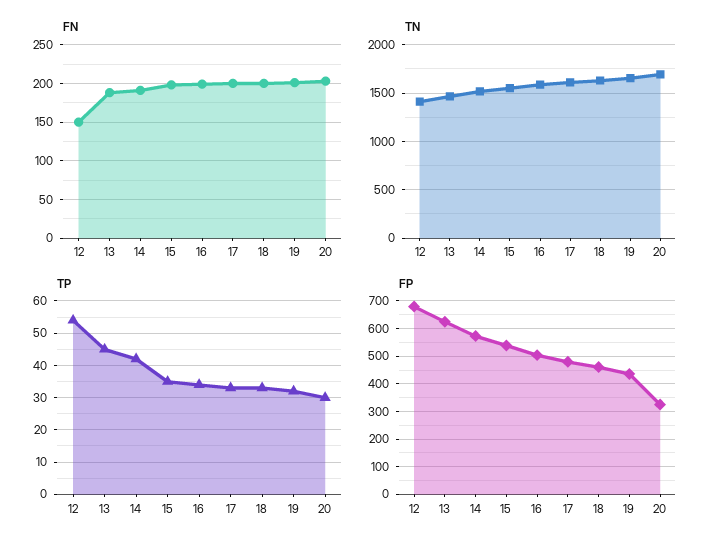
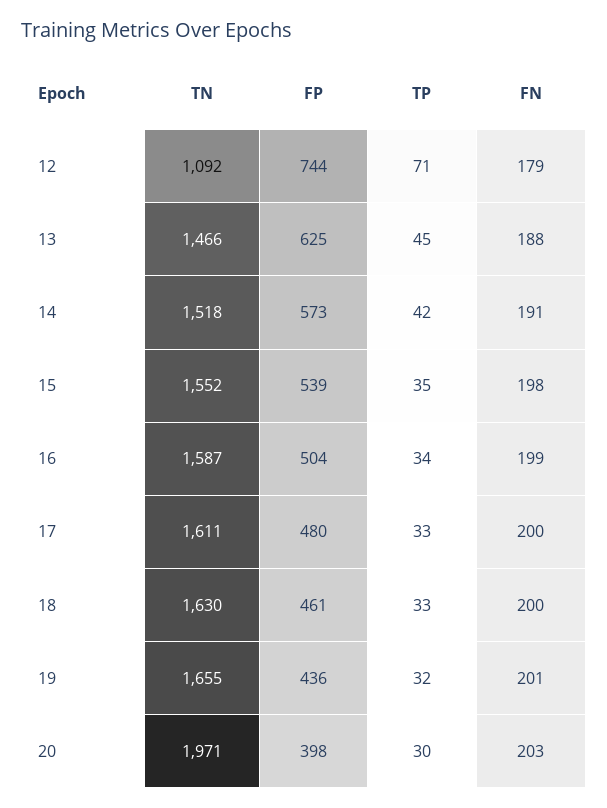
  {
    "FN": {
-     "12": 150,
+     "12": 179,
      "13": 188,
      "14": 191,
      "15": 198,
      "16": 199,
      "17": 200,
      "18": 200,
      "19": 201,
      "20": 203
    },
    "TN": {
-     "12": 1400,
+     "12": 1092,
      "13": 1466,
      "14": 1518,
      "15": 1552,
      "16": 1587,
      "17": 1611,
      "18": 1630,
      "19": 1655,
-     "20": 1700
+     "20": 1971
    },
    "TP": {
-     "12": 55,
+     "12": 71,
      "13": 45,
      "14": 42,
      "15": 35,
      "16": 34,
      "17": 33,
      "18": 33,
      "19": 32,
      "20": 30
    },
    "FP": {
-     "12": 675,
+     "12": 744,
      "13": 625,
      "14": 573,
      "15": 539,
      "16": 504,
      "17": 480,
      "18": 461,
      "19": 436,
-     "20": 325
+     "20": 398
    }
  }

